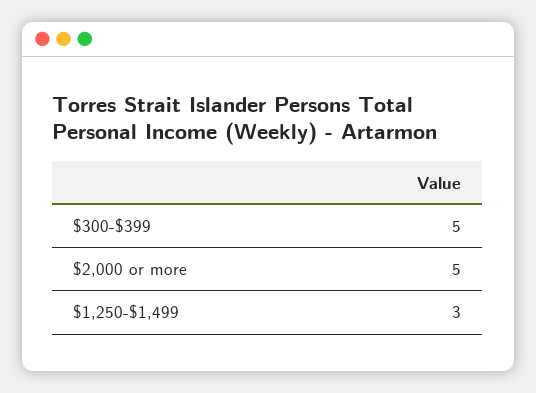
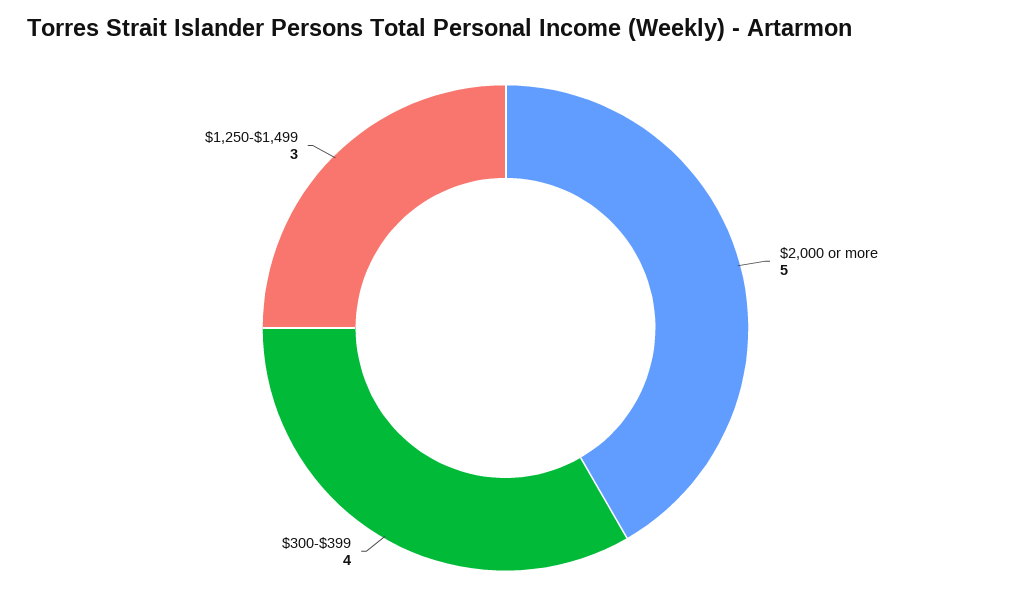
  {
-   "$300-$399": 5,
+   "$300-$399": 4,
    "$2,000 or more": 5,
    "$1,250-$1,499": 3
  }

